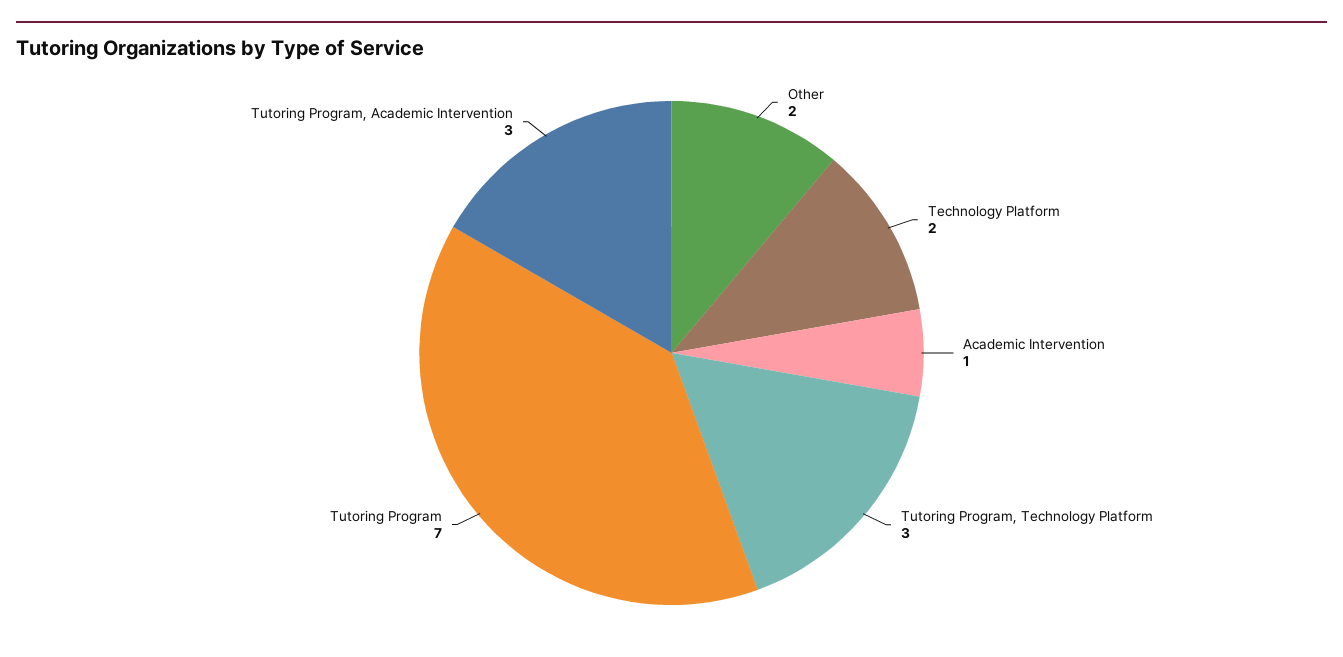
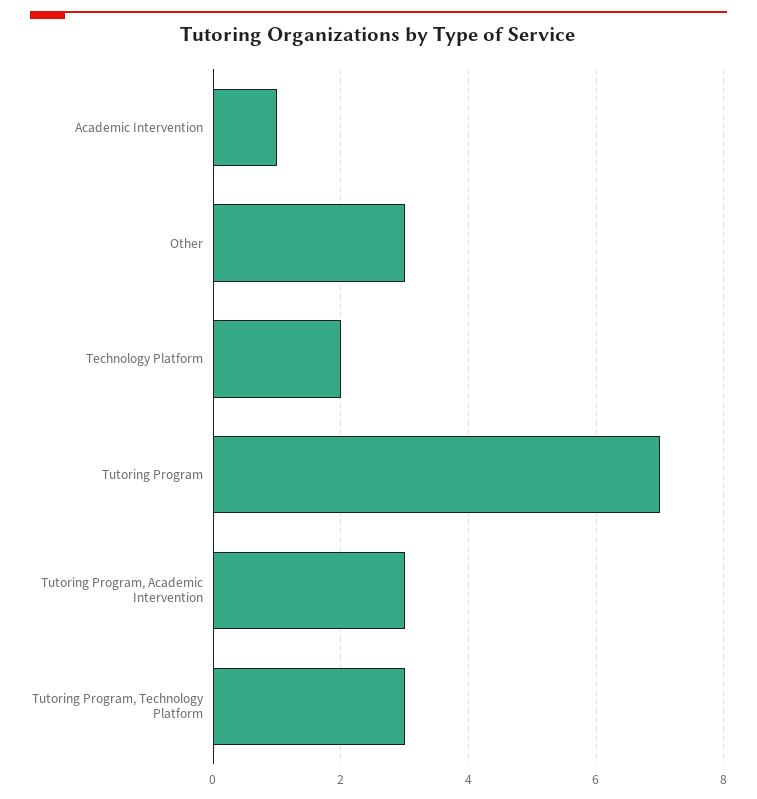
  {
-   "Other": 2,
+   "Other": 3,
    "Technology Platform": 2,
    "Academic Intervention": 1,
    "Tutoring Program, Technology Platform": 3,
    "Tutoring Program": 7,
    "Tutoring Program, Academic Intervention": 3
  }

